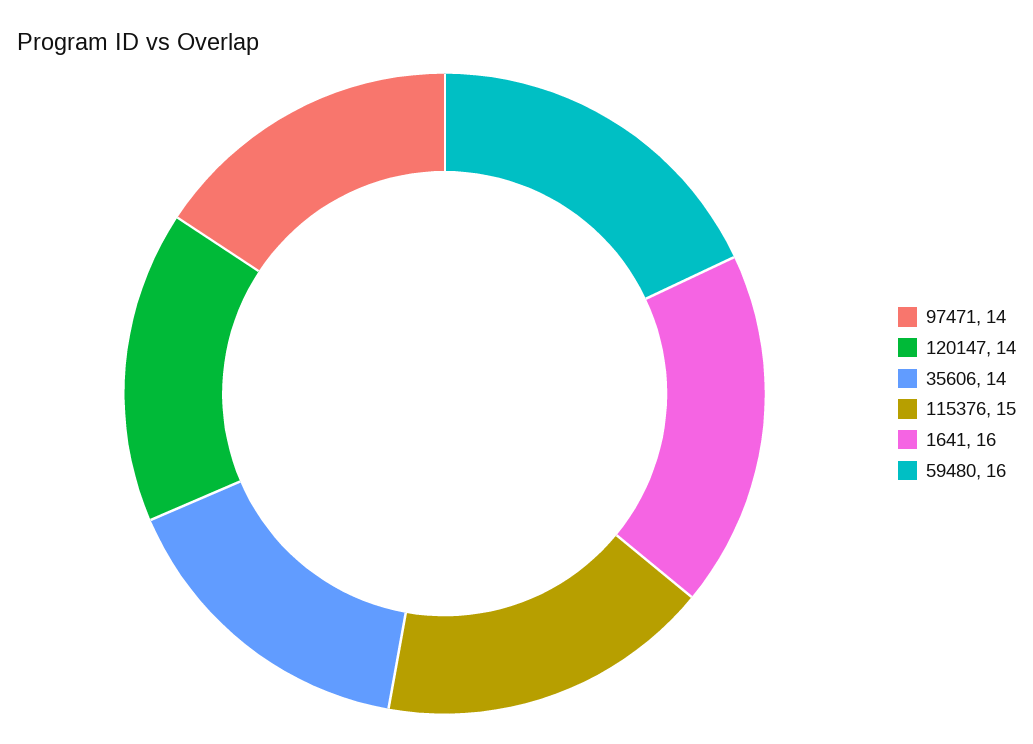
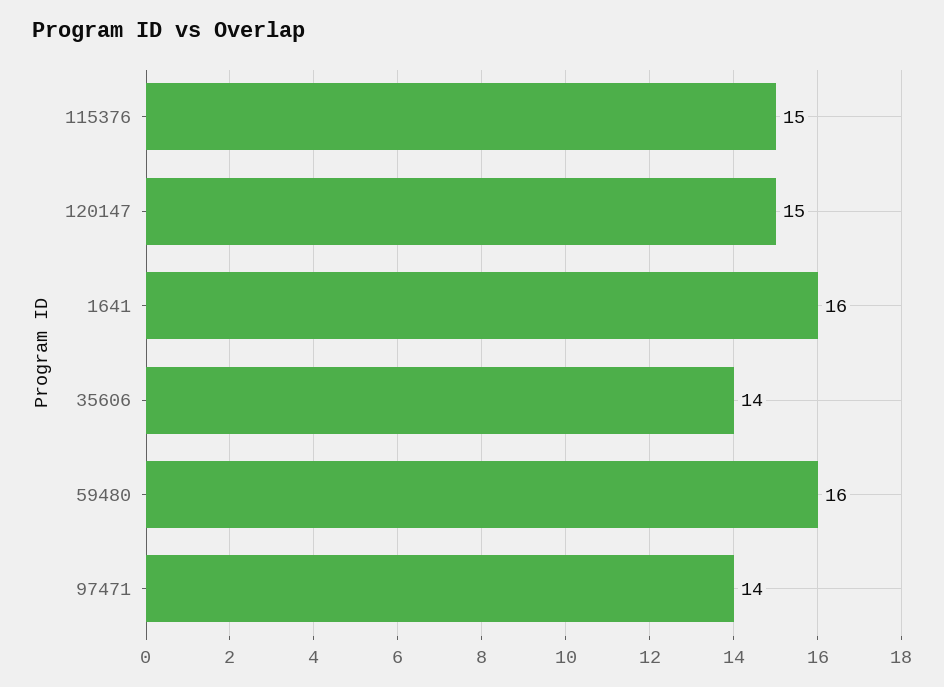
  {
    "97471": 14,
-   "120147": 14,
+   "120147": 15,
    "35606": 14,
    "115376": 15,
    "1641": 16,
    "59480": 16
  }

